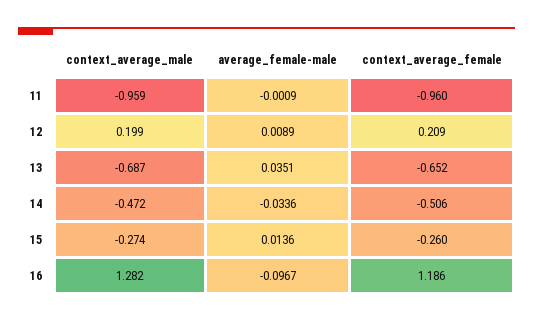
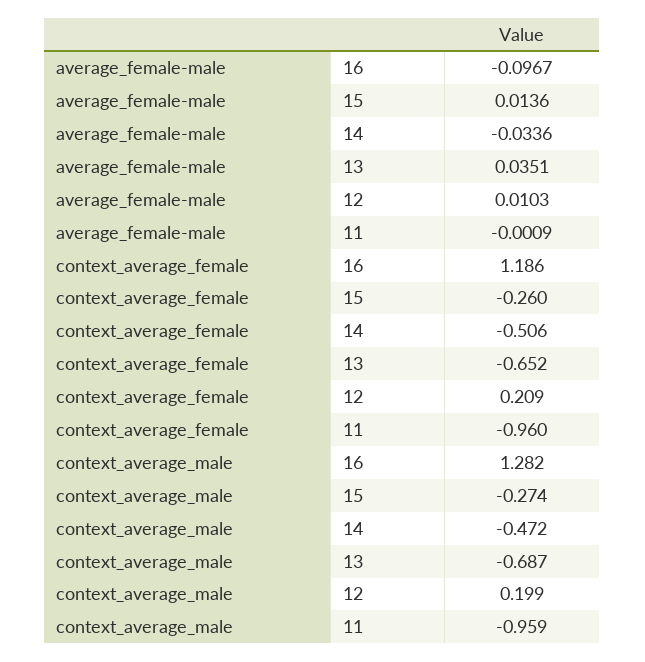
  {
    "context_average_male": {
      "11": -0.959,
      "12": 0.199,
      "13": -0.687,
      "14": -0.472,
      "15": -0.274,
      "16": 1.282
    },
    "average_female-male": {
      "11": -0.0009,
-     "12": 0.0089,
+     "12": 0.0103,
      "13": 0.0351,
      "14": -0.0336,
      "15": 0.0136,
      "16": -0.0967
    },
    "context_average_female": {
      "11": -0.96,
      "12": 0.209,
      "13": -0.652,
      "14": -0.506,
      "15": -0.26,
      "16": 1.186
    }
  }

